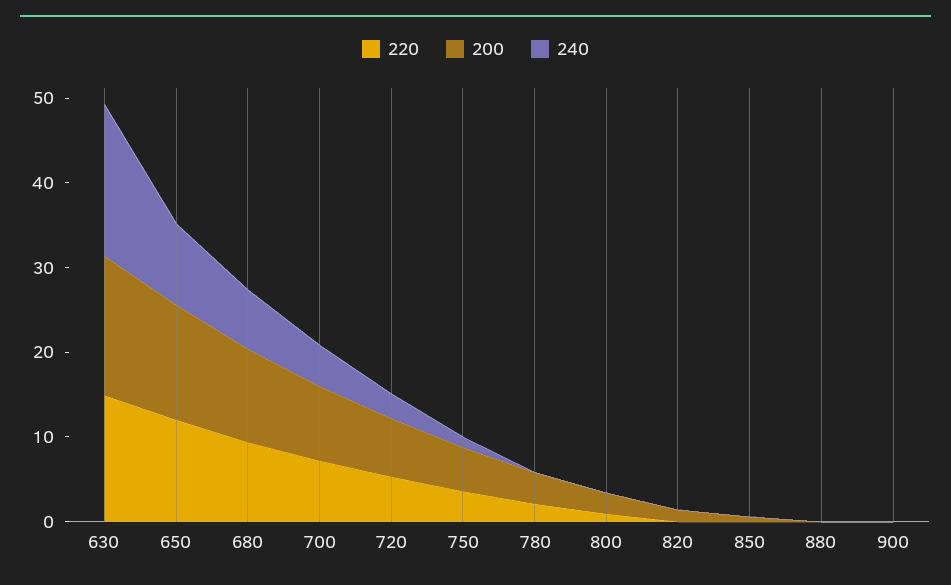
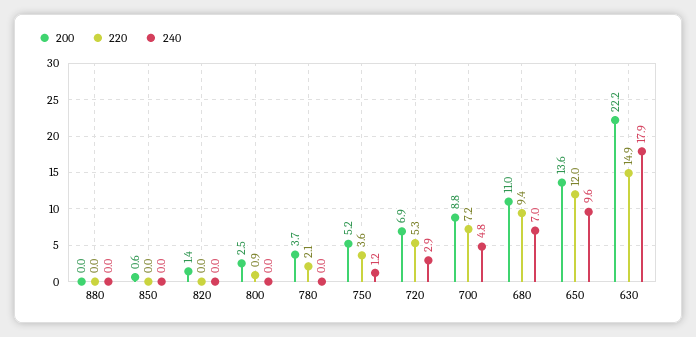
  {
    "220": {
      "630": 14.9,
      "650": 12,
      "680": 9.4,
      "700": 7.2,
      "720": 5.3,
      "750": 3.6,
      "780": 2.1,
      "800": 0.9,
      "820": 0,
      "850": 0,
-     "880": 0,
+     "880": 0
-     "900": 0
    },
    "200": {
-     "630": 16,
+     "630": 22.2,
      "650": 13.6,
      "680": 11,
      "700": 8.8,
      "720": 6.9,
      "750": 5.2,
      "780": 3.7,
      "800": 2.5,
      "820": 1.4,
      "850": 0.6,
-     "880": 0,
+     "880": 0
-     "900": 0
    },
    "240": {
      "630": 17.9,
      "650": 9.6,
      "680": 7,
      "700": 4.8,
      "720": 2.9,
      "750": 1.2,
      "780": 0,
      "800": 0,
      "820": 0,
      "850": 0,
-     "880": 0,
+     "880": 0
-     "900": 0
    }
  }

